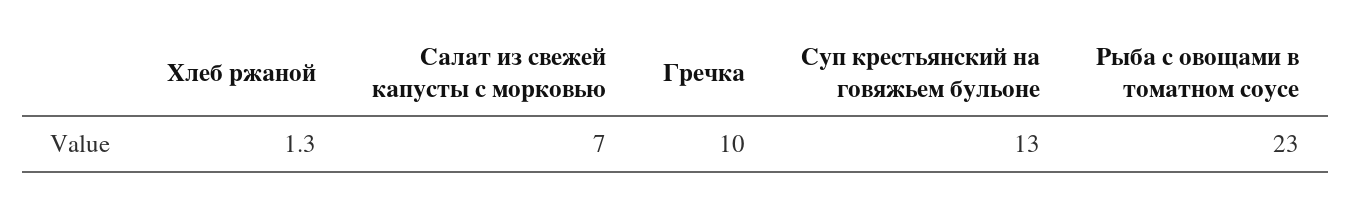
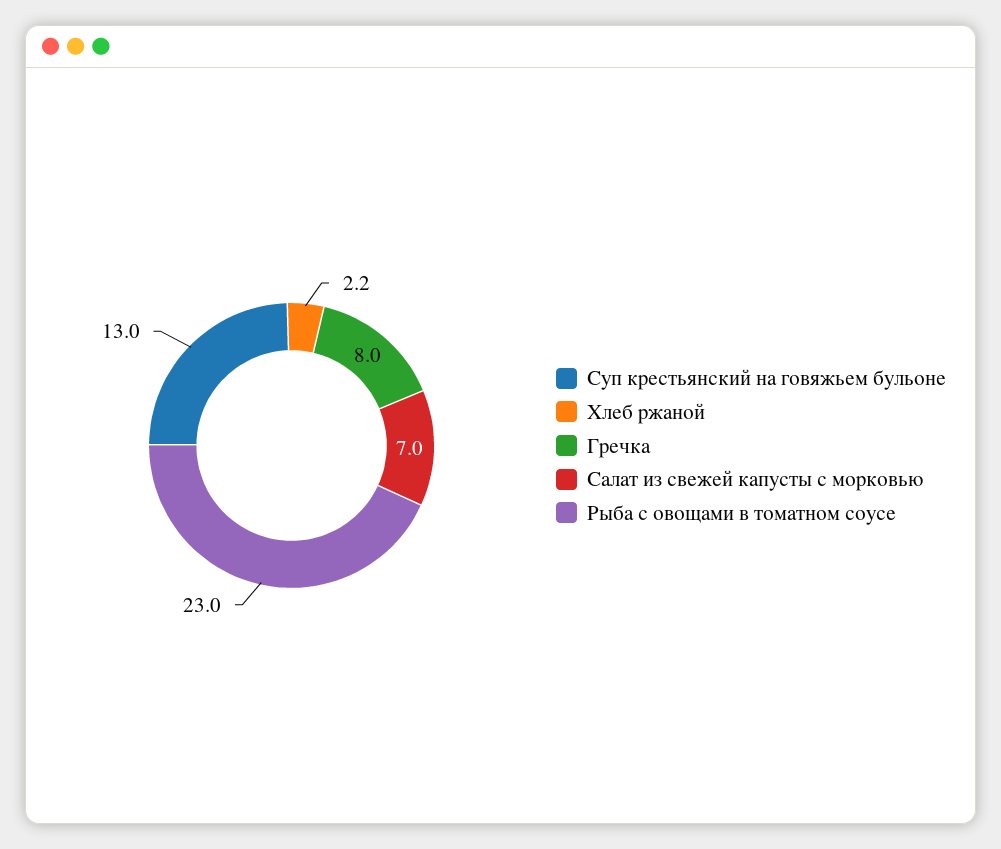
  {
-   "Хлеб ржаной": 1.3,
+   "Хлеб ржаной": 2.2,
    "Салат из свежей капусты с морковью": 7,
-   "Гречка": 10,
+   "Гречка": 8,
    "Суп крестьянский на говяжьем бульоне": 13,
    "Рыба с овощами в томатном соусе": 23
  }

